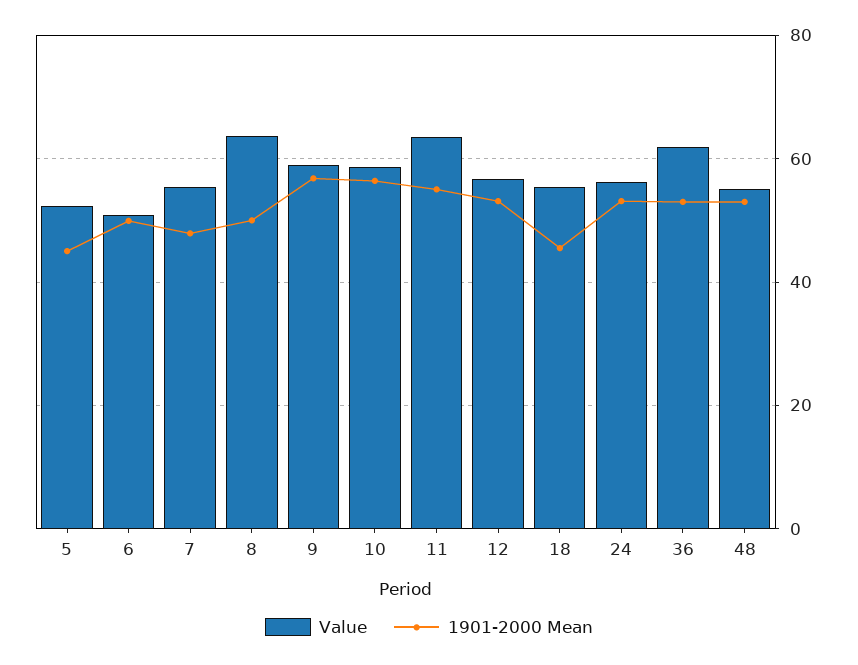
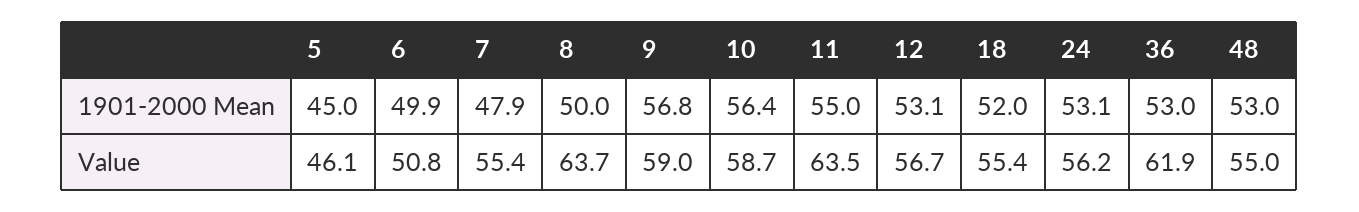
  {
    "Value": {
-     "5": 52,
+     "5": 46.1,
      "6": 50.8,
      "7": 55.4,
      "8": 63.7,
      "9": 59,
      "10": 58.7,
      "11": 63.5,
      "12": 56.7,
      "18": 55.4,
      "24": 56.2,
      "36": 61.9,
      "48": 55
    },
    "1901-2000 Mean": {
      "5": 45,
      "6": 49.9,
      "7": 47.9,
      "8": 50,
      "9": 56.8,
      "10": 56.4,
      "11": 55,
      "12": 53.1,
-     "18": 46,
+     "18": 52,
      "24": 53.1,
      "36": 53,
      "48": 53
    }
  }

